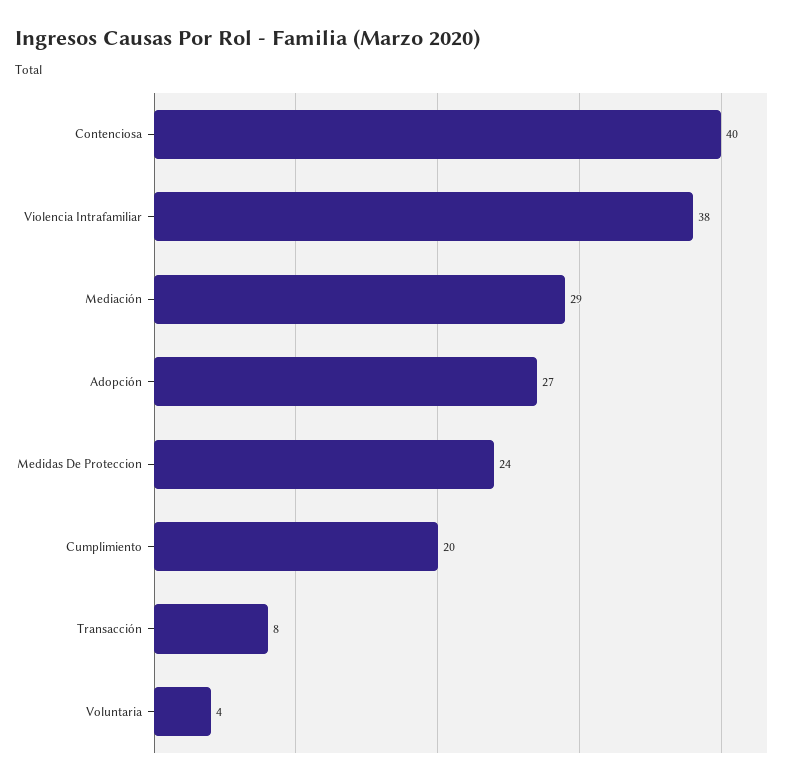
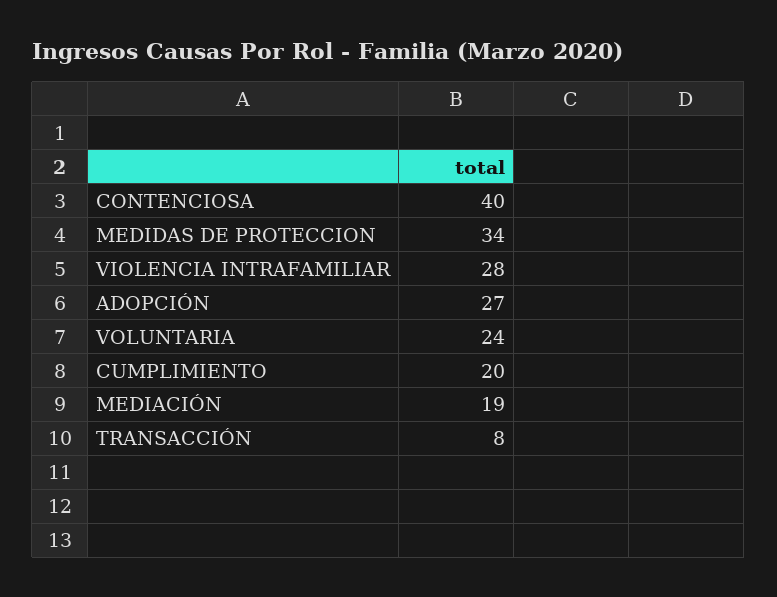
  {
    "Contenciosa": 40,
-   "Violencia Intrafamiliar": 38,
+   "Violencia Intrafamiliar": 28,
-   "Mediación": 29,
+   "Mediación": 19,
    "Adopción": 27,
-   "Medidas De Proteccion": 24,
+   "Medidas De Proteccion": 34,
    "Cumplimiento": 20,
    "Transacción": 8,
-   "Voluntaria": 4
+   "Voluntaria": 24
  }

